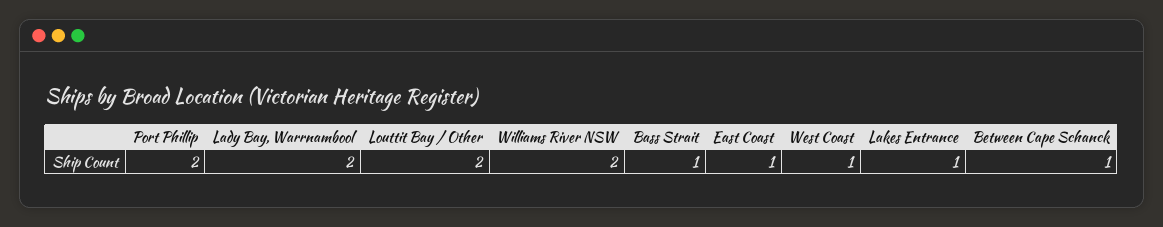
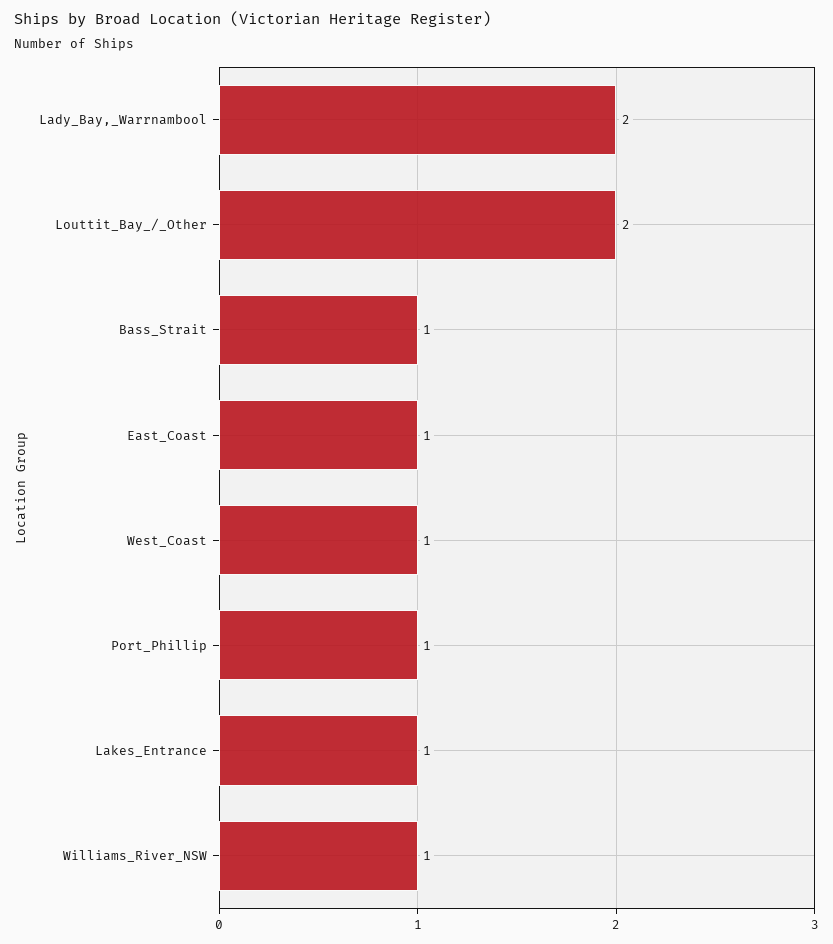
  {
-   "Port Phillip": 2,
+   "Port Phillip": 1,
    "Lady Bay, Warrnambool": 2,
    "Louttit Bay / Other": 2,
-   "Williams River NSW": 2,
+   "Williams River NSW": 1,
    "Bass Strait": 1,
    "East Coast": 1,
    "West Coast": 1,
-   "Lakes Entrance": 1,
+   "Lakes Entrance": 1
-   "Between Cape Schanck": 1
  }

